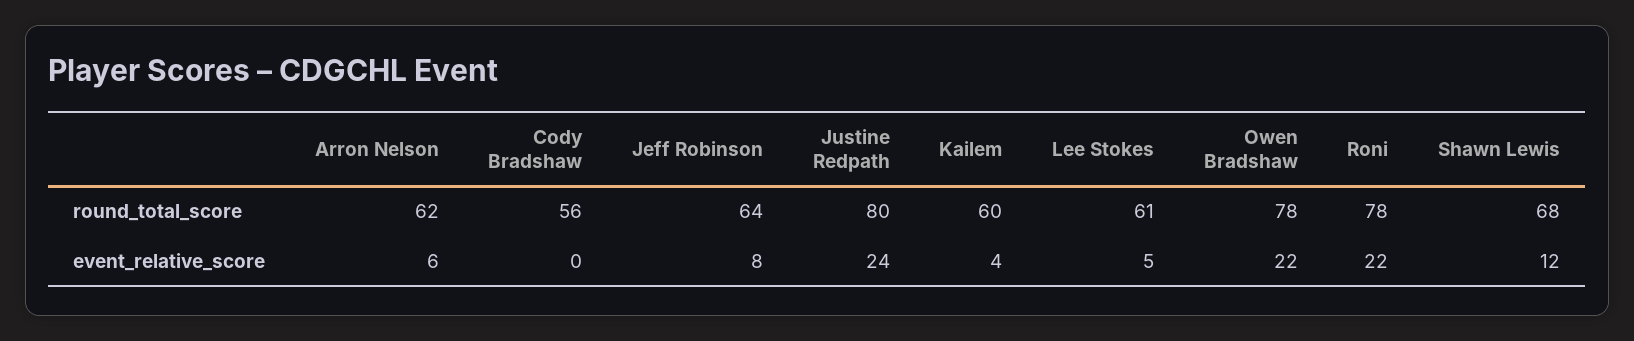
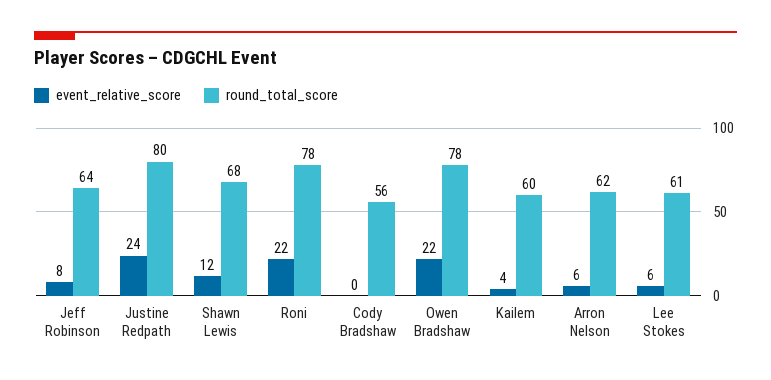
  {
    "round_total_score": {
      "Arron Nelson": 62,
      "Cody Bradshaw": 56,
      "Jeff Robinson": 64,
      "Justine Redpath": 80,
      "Kailem": 60,
      "Lee Stokes": 61,
      "Owen Bradshaw": 78,
      "Roni": 78,
      "Shawn Lewis": 68
    },
    "event_relative_score": {
      "Arron Nelson": 6,
      "Cody Bradshaw": 0,
      "Jeff Robinson": 8,
      "Justine Redpath": 24,
      "Kailem": 4,
-     "Lee Stokes": 5,
+     "Lee Stokes": 6,
      "Owen Bradshaw": 22,
      "Roni": 22,
      "Shawn Lewis": 12
    }
  }

